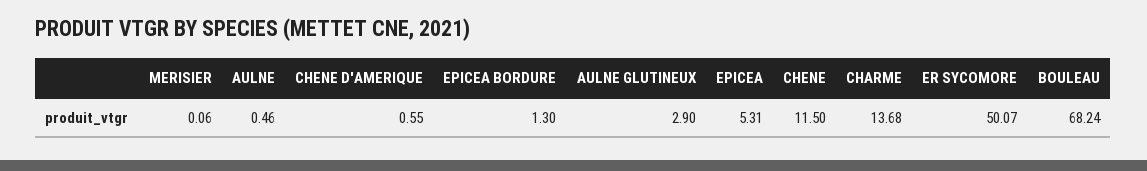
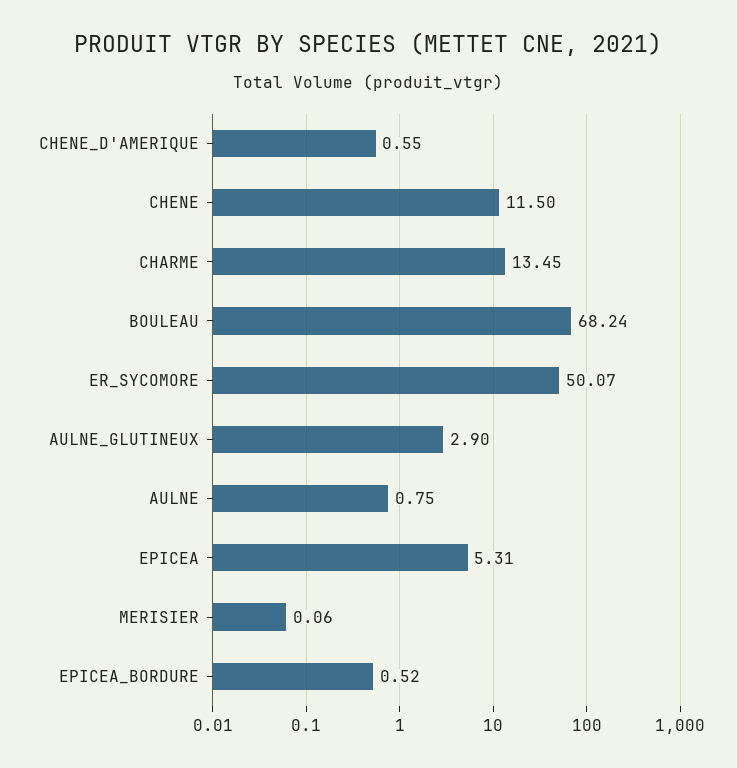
  {
    "MERISIER": 0.06,
-   "AULNE": 0.46,
+   "AULNE": 0.75,
    "CHENE D'AMERIQUE": 0.55,
-   "EPICEA BORDURE": 1.3,
+   "EPICEA BORDURE": 0.52,
    "AULNE GLUTINEUX": 2.9,
    "EPICEA": 5.31,
    "CHENE": 11.5,
-   "CHARME": 13.68,
+   "CHARME": 13.45,
    "ER SYCOMORE": 50.07,
    "BOULEAU": 68.24
  }

